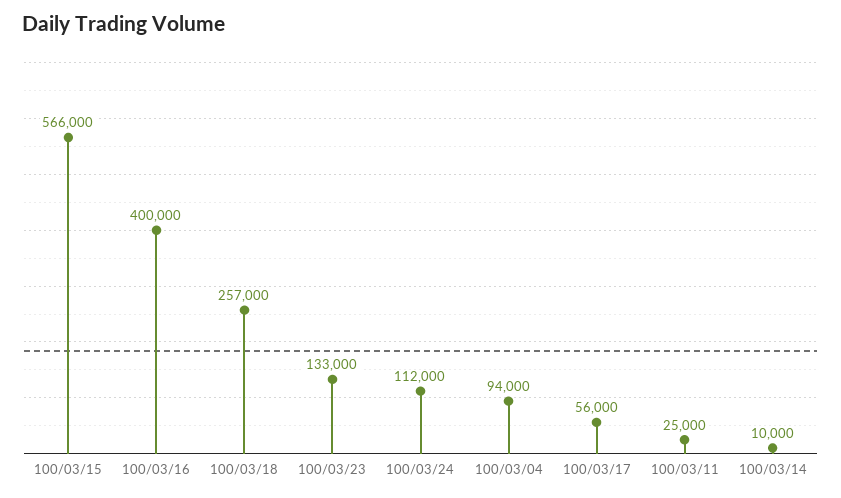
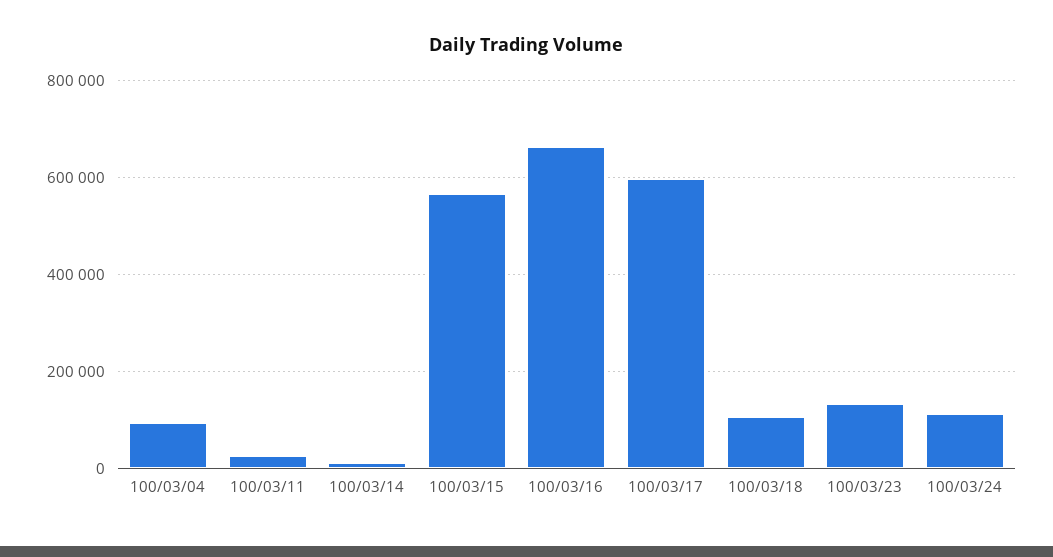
  {
    "100/03/15": 566000,
-   "100/03/16": 400000,
+   "100/03/16": 660000,
-   "100/03/18": 257000,
+   "100/03/18": 100000,
    "100/03/23": 133000,
    "100/03/24": 112000,
    "100/03/04": 94000,
-   "100/03/17": 56000,
+   "100/03/17": 600000,
    "100/03/11": 25000,
    "100/03/14": 10000
  }

